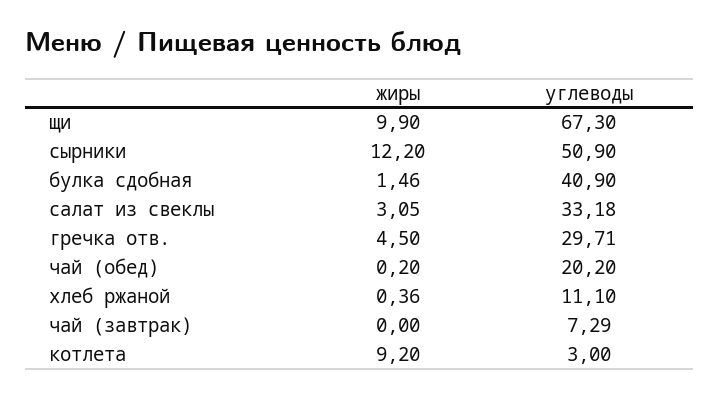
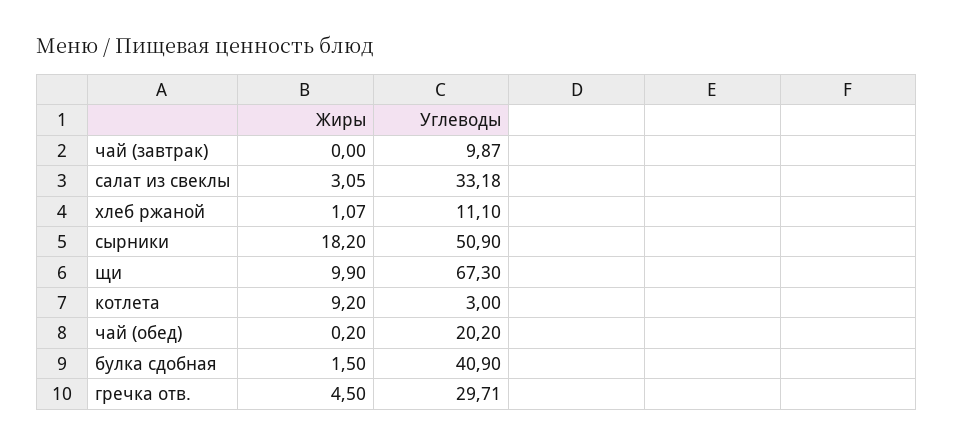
  {
    "жиры": {
      "щи": 9.9,
-     "сырники": 12.2,
+     "сырники": 18.2,
-     "булка сдобная": 1.46,
+     "булка сдобная": 1.5,
      "салат из свеклы": 3.05,
      "гречка отв.": 4.5,
      "чай (обед)": 0.2,
-     "хлеб ржаной": 0.36,
+     "хлеб ржаной": 1.07,
      "чай (завтрак)": 0,
      "котлета": 9.2
    },
    "углеводы": {
      "щи": 67.3,
      "сырники": 50.9,
      "булка сдобная": 40.9,
      "салат из свеклы": 33.18,
      "гречка отв.": 29.71,
      "чай (обед)": 20.2,
      "хлеб ржаной": 11.1,
-     "чай (завтрак)": 7.29,
+     "чай (завтрак)": 9.87,
      "котлета": 3
    }
  }

